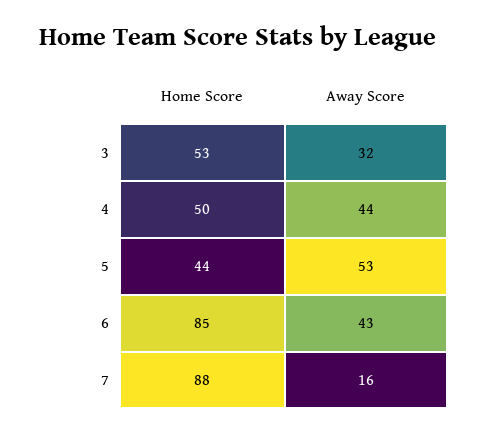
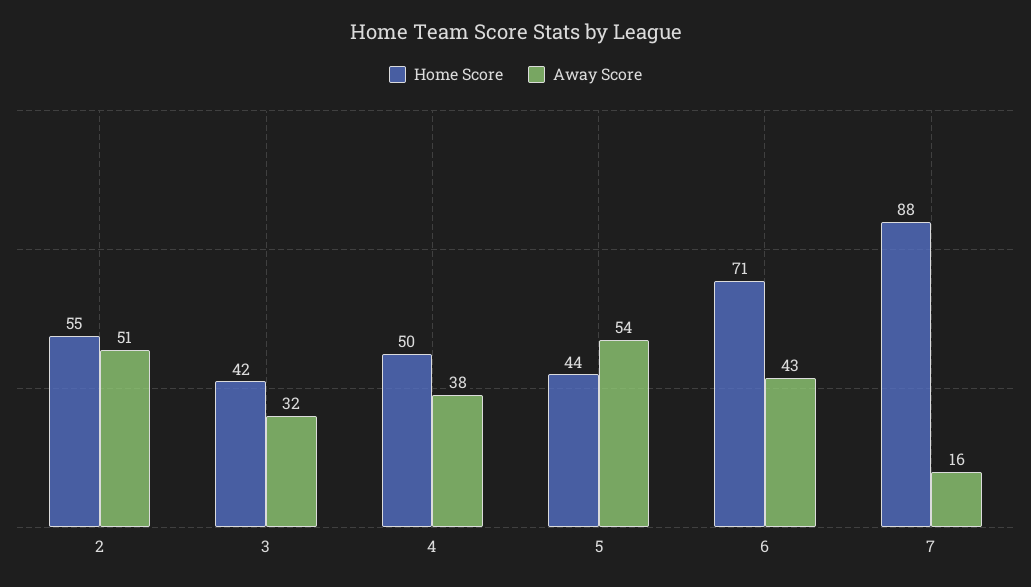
  {
    "Home Score": {
-     "3": 53,
+     "3": 42,
      "4": 50,
      "5": 44,
-     "6": 85,
+     "6": 71,
-     "7": 88
+     "7": 88,
+     "2": 55
    },
    "Away Score": {
      "3": 32,
-     "4": 44,
+     "4": 38,
-     "5": 53,
+     "5": 54,
      "6": 43,
-     "7": 16
+     "7": 16,
+     "2": 51
    }
  }

